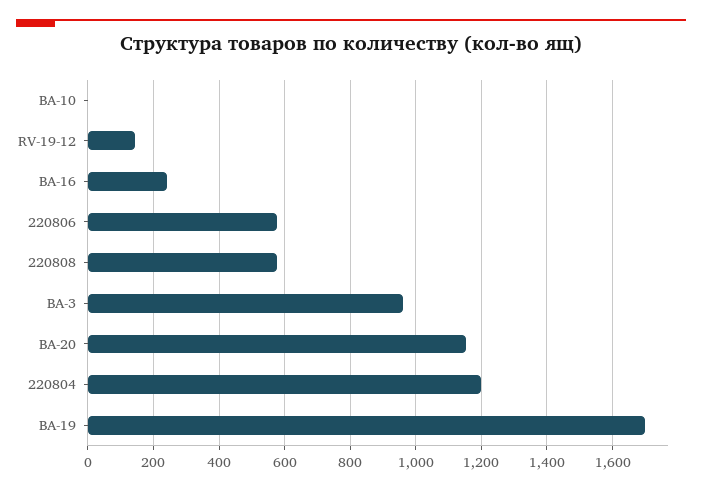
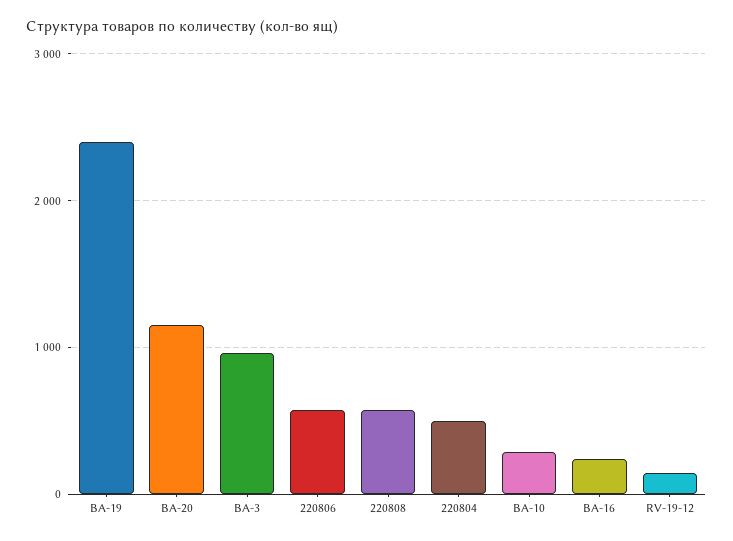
  {
-   "BA-10": 0,
+   "BA-10": 300,
    "RV-19-12": 140,
    "BA-16": 240,
    "220806": 580,
    "220808": 580,
    "BA-3": 960,
    "BA-20": 1160,
-   "220804": 1200,
+   "220804": 500,
-   "BA-19": 1700
+   "BA-19": 2400
  }

